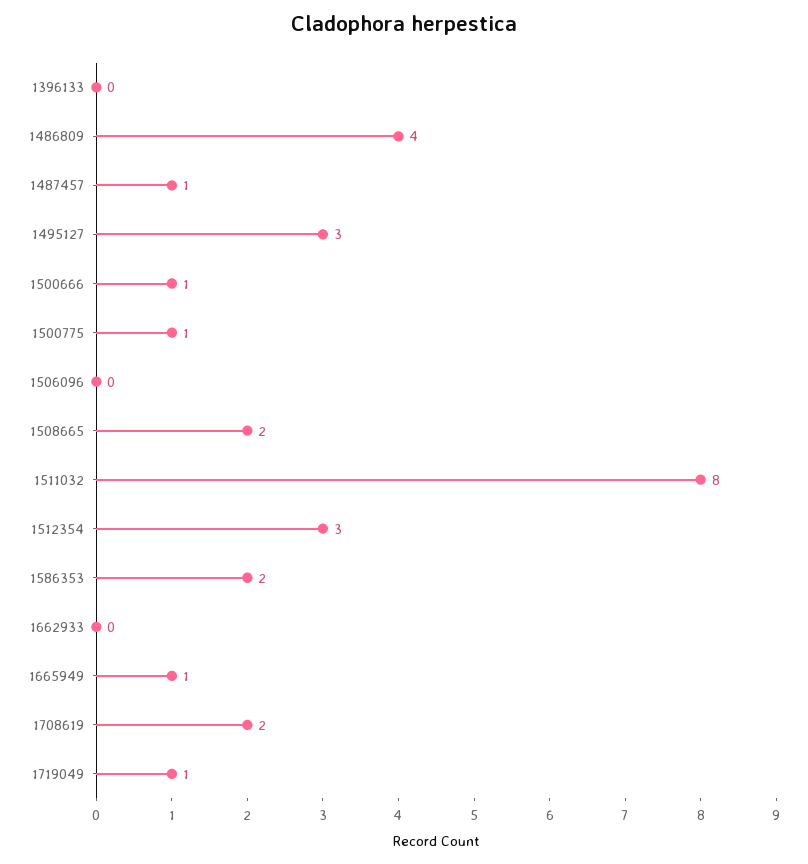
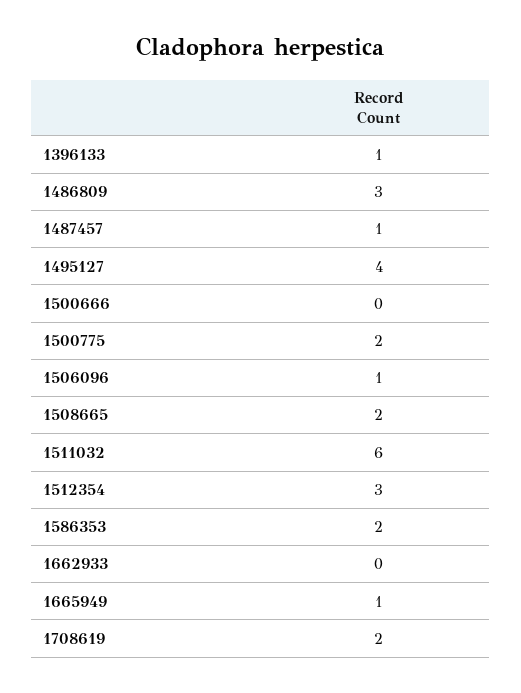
  {
-   "1396133": 0,
+   "1396133": 1,
-   "1486809": 4,
+   "1486809": 3,
    "1487457": 1,
-   "1495127": 3,
+   "1495127": 4,
-   "1500666": 1,
+   "1500666": 0,
-   "1500775": 1,
+   "1500775": 2,
-   "1506096": 0,
+   "1506096": 1,
    "1508665": 2,
-   "1511032": 8,
+   "1511032": 6,
    "1512354": 3,
    "1586353": 2,
    "1662933": 0,
    "1665949": 1,
-   "1708619": 2,
+   "1708619": 2
-   "1719049": 1
  }

